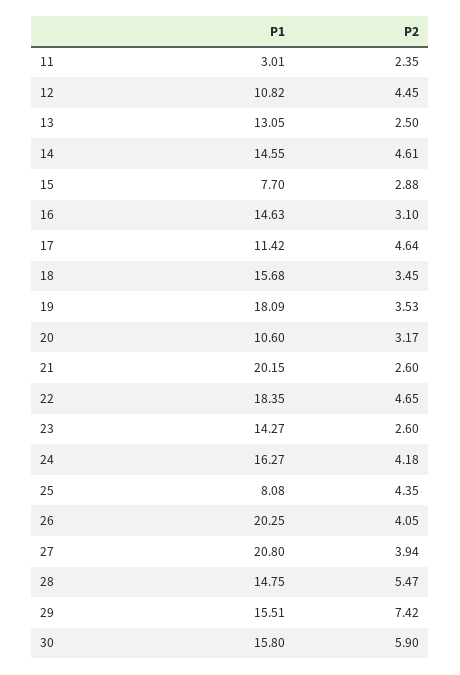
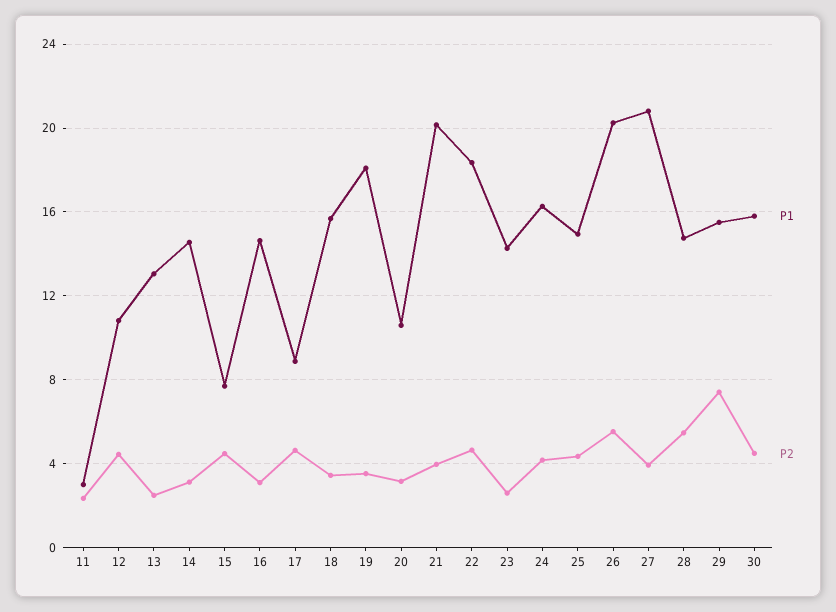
  {
    "P1": {
      "11": 3.01,
      "12": 10.82,
      "13": 13.05,
      "14": 14.55,
      "15": 7.7,
      "16": 14.63,
-     "17": 11.42,
+     "17": 9,
      "18": 15.68,
      "19": 18.09,
      "20": 10.6,
      "21": 20.15,
      "22": 18.35,
      "23": 14.27,
      "24": 16.27,
-     "25": 8.08,
+     "25": 15,
      "26": 20.25,
      "27": 20.8,
      "28": 14.75,
      "29": 15.51,
      "30": 15.8
    },
    "P2": {
      "11": 2.35,
      "12": 4.45,
      "13": 2.5,
-     "14": 4.61,
+     "14": 3,
-     "15": 2.88,
+     "15": 4.5,
      "16": 3.1,
      "17": 4.64,
      "18": 3.45,
      "19": 3.53,
      "20": 3.17,
-     "21": 2.6,
+     "21": 4,
      "22": 4.65,
      "23": 2.6,
      "24": 4.18,
      "25": 4.35,
-     "26": 4.05,
+     "26": 5.5,
      "27": 3.94,
      "28": 5.47,
      "29": 7.42,
-     "30": 5.9
+     "30": 4.5
    }
  }

